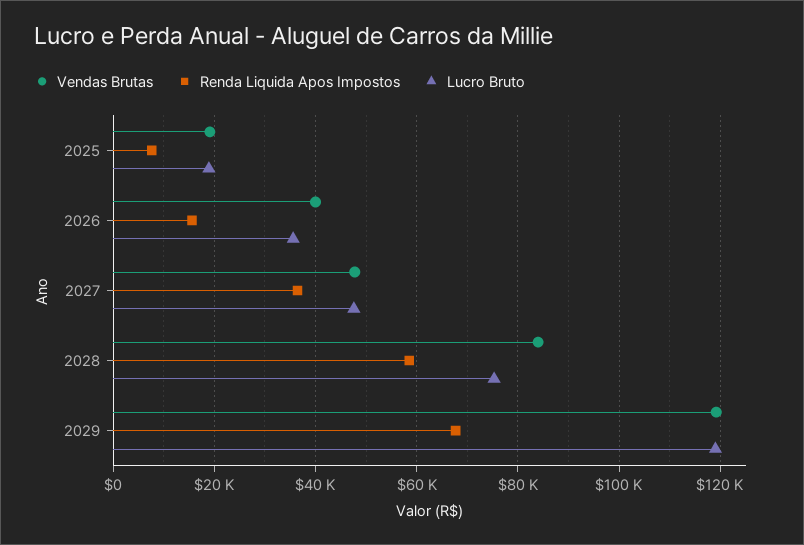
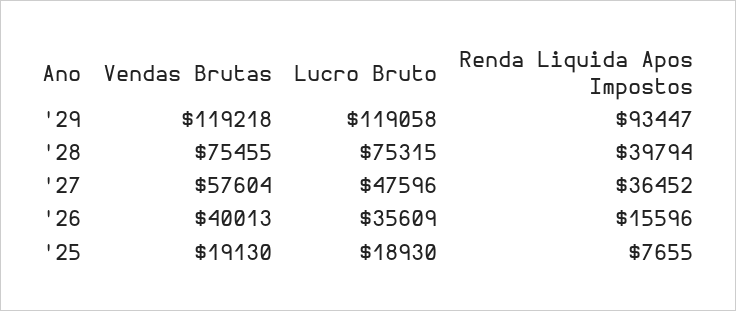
  {
    "Vendas Brutas": {
      "2025": 19130,
      "2026": 40013,
-     "2027": 48000,
+     "2027": 57604,
-     "2028": 84000,
+     "2028": 75455,
      "2029": 119218
    },
    "Renda Liquida Apos Impostos": {
      "2025": 7655,
      "2026": 15596,
      "2027": 36452,
-     "2028": 58000,
+     "2028": 39794,
-     "2029": 68000
+     "2029": 93447
    },
    "Lucro Bruto": {
      "2025": 18930,
      "2026": 35609,
      "2027": 47596,
      "2028": 75315,
      "2029": 119058
    }
  }

